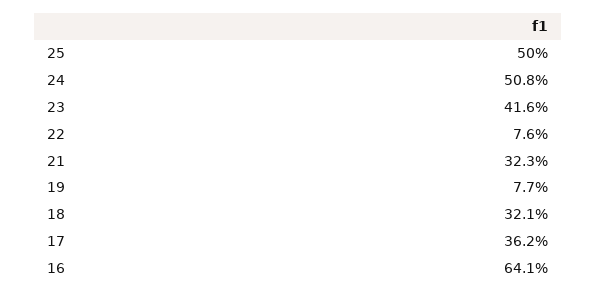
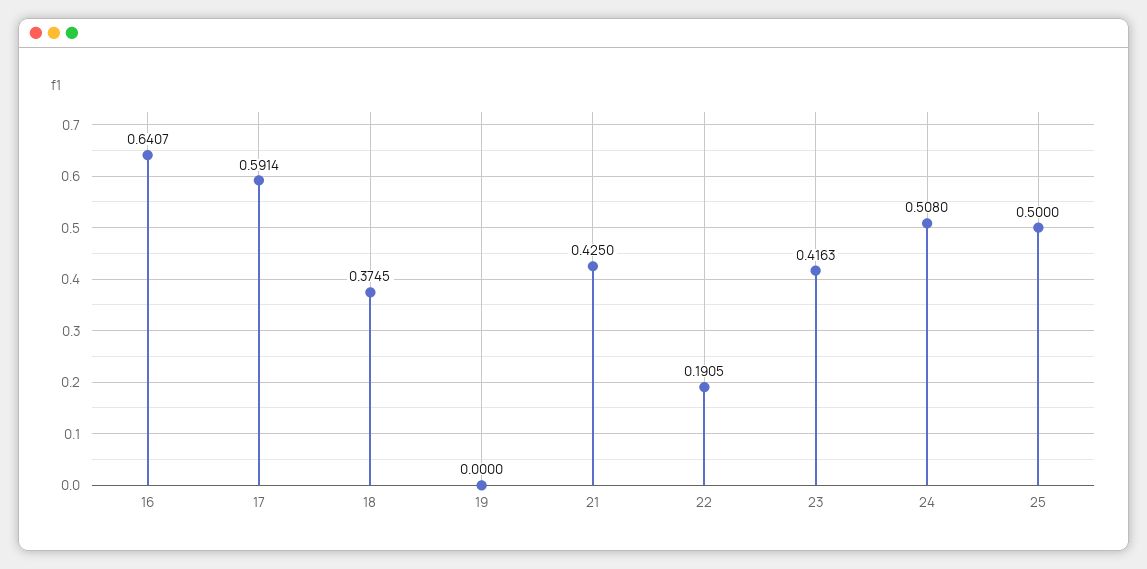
  {
    "25": 0.5,
    "24": 0.508,
    "23": 0.4163,
-   "22": 0.076,
+   "22": 0.1905,
-   "21": 0.323,
+   "21": 0.425,
-   "19": 0.077,
+   "19": 0,
-   "18": 0.321,
+   "18": 0.3745,
-   "17": 0.362,
+   "17": 0.5914,
    "16": 0.6407
  }

